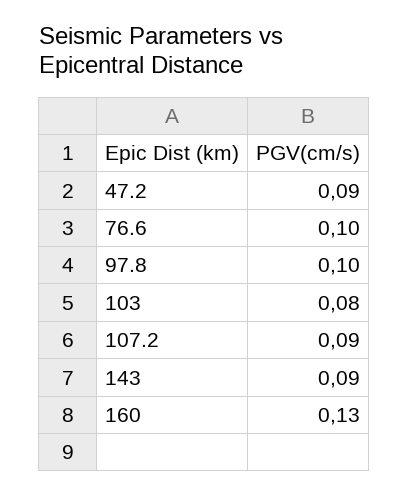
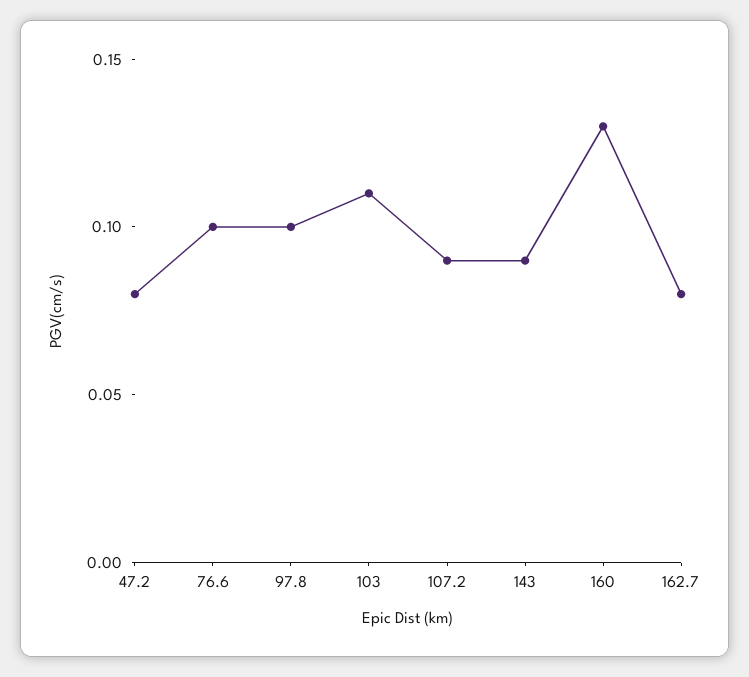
  {
-   "47.2": 0.09,
+   "47.2": 0.08,
    "76.6": 0.1,
    "97.8": 0.1,
-   "103": 0.08,
+   "103": 0.11,
    "107.2": 0.09,
    "143": 0.09,
-   "160": 0.13
+   "160": 0.13,
+   "162.7": 0.08
  }

